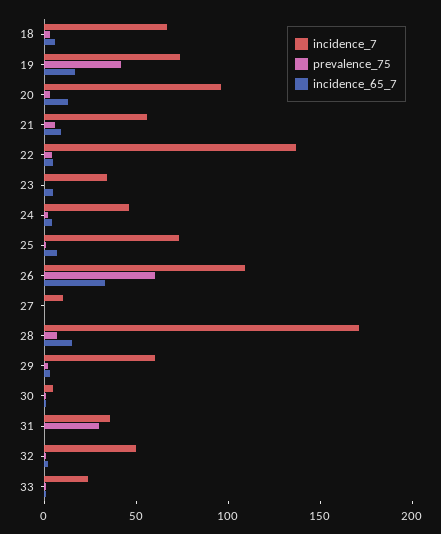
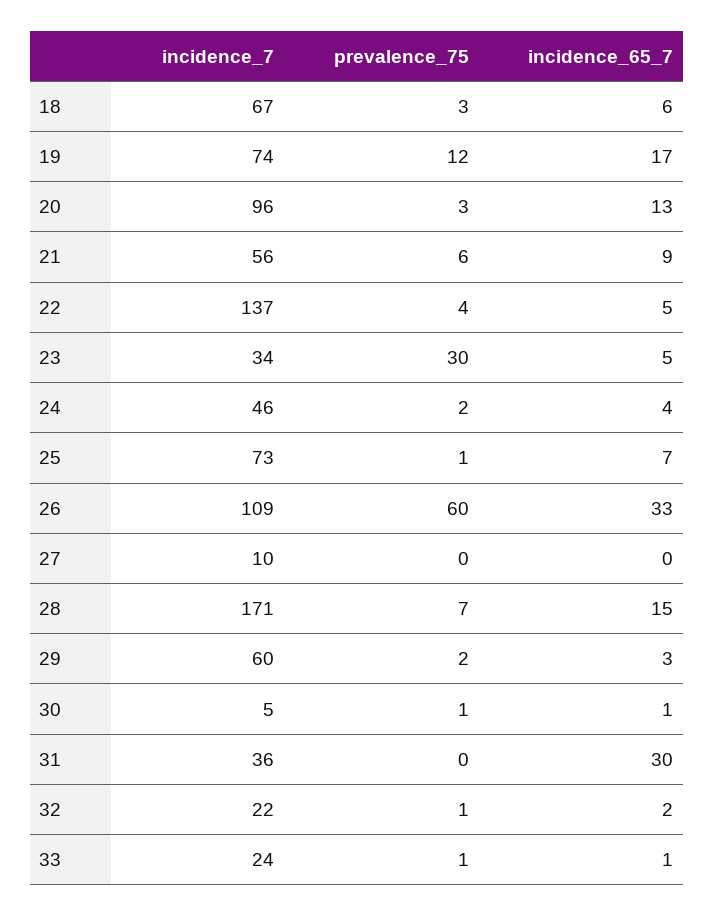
  {
    "incidence_7": {
      "18": 67,
      "19": 74,
      "20": 96,
      "21": 56,
      "22": 137,
      "23": 34,
      "24": 46,
      "25": 73,
      "26": 109,
      "27": 10,
      "28": 171,
      "29": 60,
      "30": 5,
      "31": 36,
-     "32": 50,
+     "32": 22,
      "33": 24
    },
    "prevalence_75": {
      "18": 3,
-     "19": 40,
+     "19": 12,
      "20": 3,
      "21": 6,
      "22": 4,
-     "23": 0,
+     "23": 30,
      "24": 2,
      "25": 1,
      "26": 60,
      "27": 0,
      "28": 7,
      "29": 2,
      "30": 1,
-     "31": 30,
+     "31": 0,
      "32": 1,
      "33": 1
    },
    "incidence_65_7": {
      "18": 6,
      "19": 17,
      "20": 13,
      "21": 9,
      "22": 5,
      "23": 5,
      "24": 4,
      "25": 7,
      "26": 33,
      "27": 0,
      "28": 15,
      "29": 3,
      "30": 1,
-     "31": 0,
+     "31": 30,
      "32": 2,
      "33": 1
    }
  }

